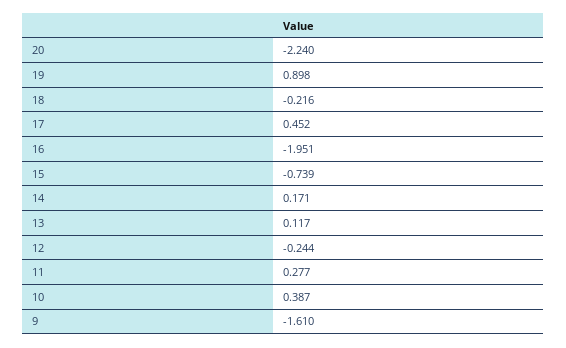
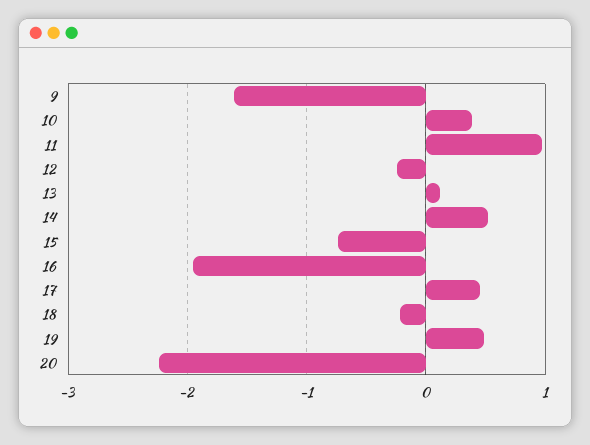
  {
    "20": -2.24,
-   "19": 0.898,
+   "19": 0.5,
    "18": -0.216,
    "17": 0.452,
    "16": -1.951,
    "15": -0.739,
-   "14": 0.171,
+   "14": 0.5,
    "13": 0.117,
    "12": -0.244,
-   "11": 0.277,
+   "11": 1,
    "10": 0.387,
    "9": -1.61
  }

